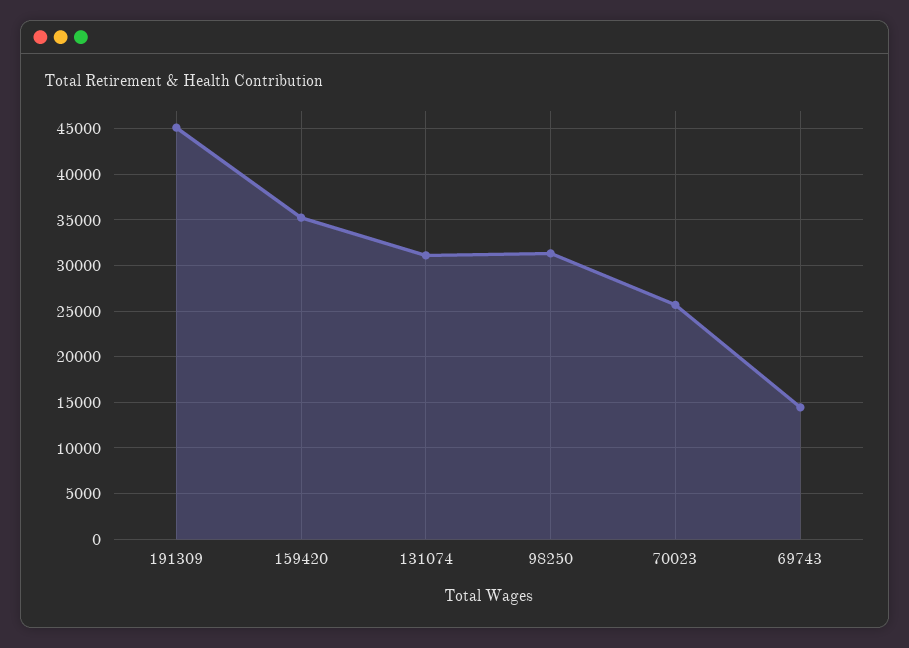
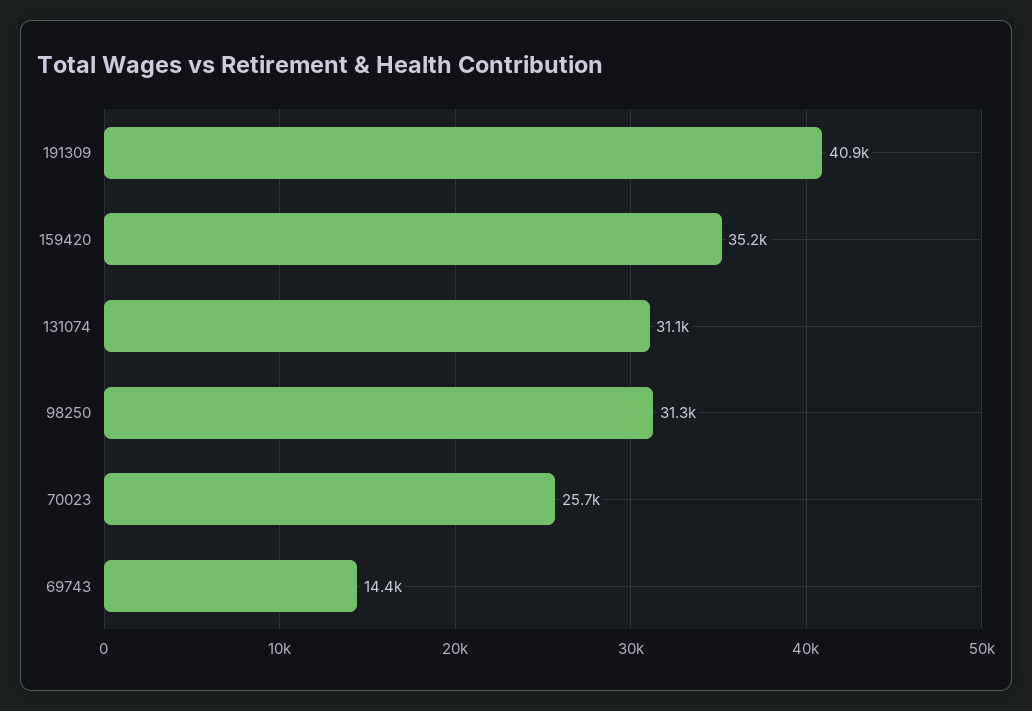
  {
-   "191309": 45000,
+   "191309": 40900,
    "159420": 35200,
    "131074": 31100,
    "98250": 31300,
    "70023": 25700,
    "69743": 14400
  }

